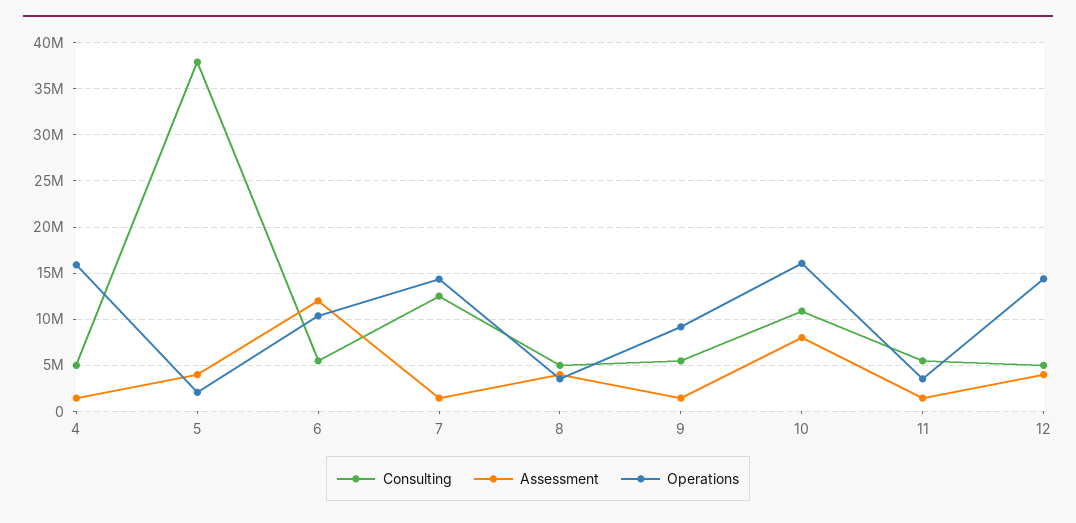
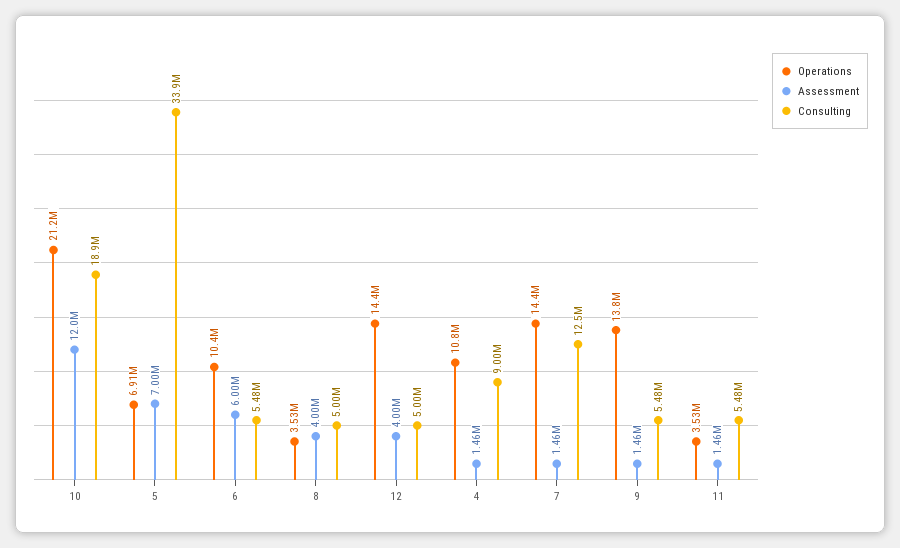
  {
    "Consulting": {
-     "4": 5000000,
+     "4": 9000000,
-     "5": 38000000,
+     "5": 33900000,
      "6": 5480000,
      "7": 12500000,
      "8": 5000000,
      "9": 5480000,
-     "10": 11000000,
+     "10": 18900000,
      "11": 5480000,
      "12": 5000000
    },
    "Assessment": {
      "4": 1460000,
-     "5": 4000000,
+     "5": 7000000,
-     "6": 12000000,
+     "6": 6000000,
      "7": 1460000,
      "8": 4000000,
      "9": 1460000,
-     "10": 8000000,
+     "10": 12000000,
      "11": 1460000,
      "12": 4000000
    },
    "Operations": {
-     "4": 16000000,
+     "4": 10800000,
-     "5": 2000000,
+     "5": 6910000,
      "6": 10400000,
      "7": 14400000,
      "8": 3530000,
-     "9": 9000000,
+     "9": 13800000,
-     "10": 16000000,
+     "10": 21200000,
      "11": 3530000,
      "12": 14400000
    }
  }

